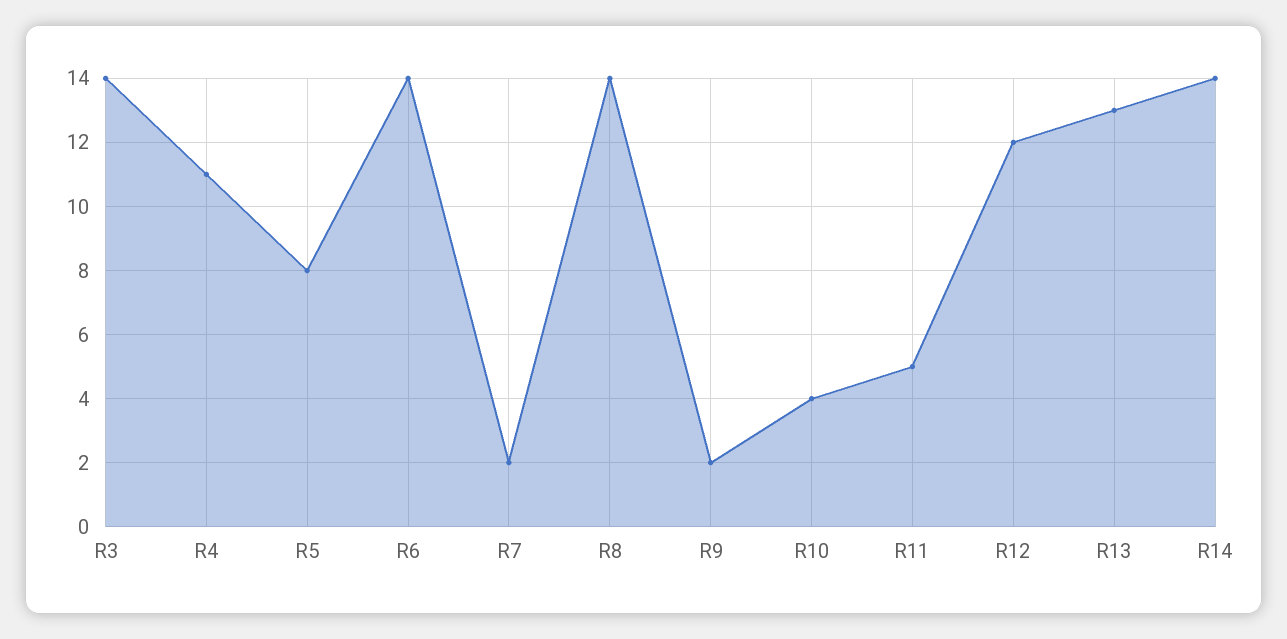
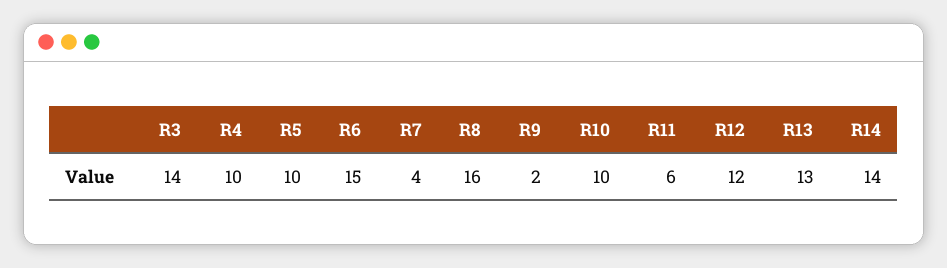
  {
    "R3": 14,
-   "R4": 11,
+   "R4": 10,
-   "R5": 8,
+   "R5": 10,
-   "R6": 14,
+   "R6": 15,
-   "R7": 2,
+   "R7": 4,
-   "R8": 14,
+   "R8": 16,
    "R9": 2,
-   "R10": 4,
+   "R10": 10,
-   "R11": 5,
+   "R11": 6,
    "R12": 12,
    "R13": 13,
    "R14": 14
  }

